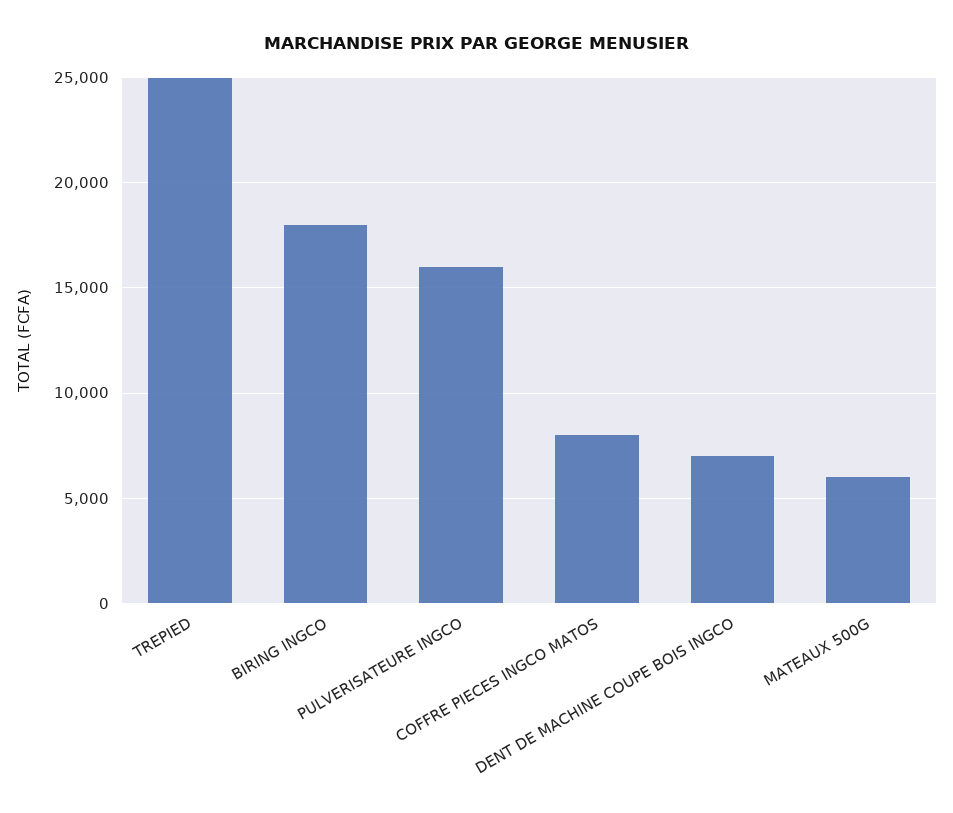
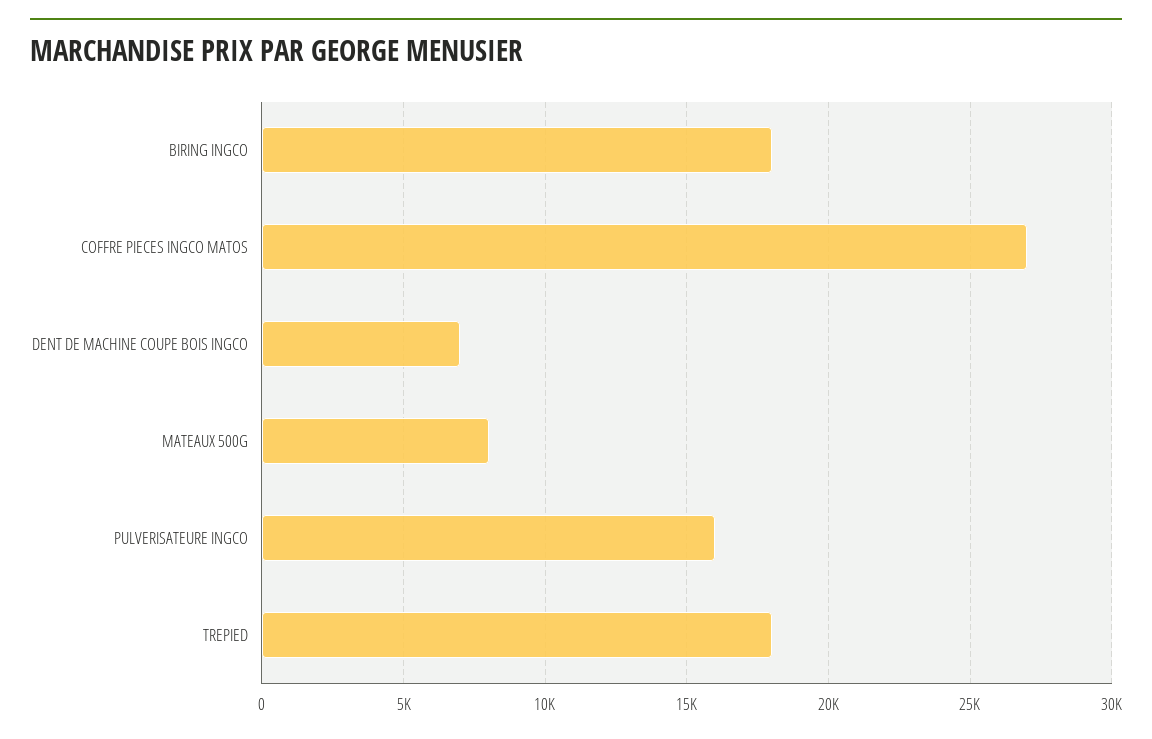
  {
-   "TREPIED": 25000,
+   "TREPIED": 18000,
    "BIRING INGCO": 18000,
    "PULVERISATEURE INGCO": 16000,
-   "COFFRE PIECES INGCO MATOS": 8000,
+   "COFFRE PIECES INGCO MATOS": 27000,
    "DENT DE MACHINE COUPE BOIS INGCO": 7000,
-   "MATEAUX 500G": 6000
+   "MATEAUX 500G": 8000
  }

